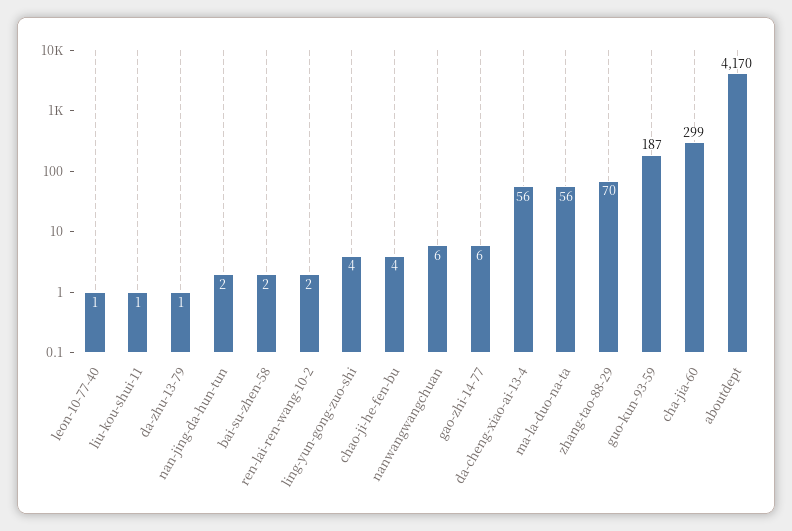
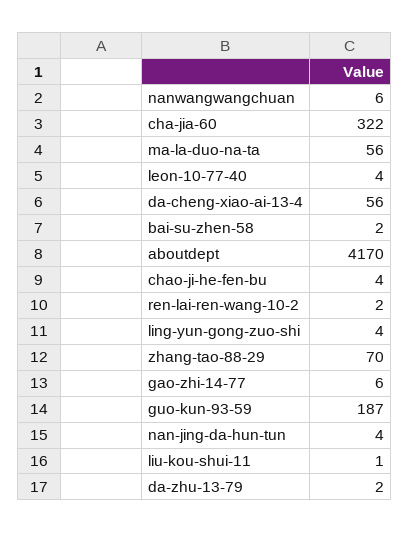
  {
-   "leon-10-77-40": 1,
+   "leon-10-77-40": 4,
    "liu-kou-shui-11": 1,
-   "da-zhu-13-79": 1,
+   "da-zhu-13-79": 2,
-   "nan-jing-da-hun-tun": 2,
+   "nan-jing-da-hun-tun": 4,
    "bai-su-zhen-58": 2,
    "ren-lai-ren-wang-10-2": 2,
    "ling-yun-gong-zuo-shi": 4,
    "chao-ji-he-fen-bu": 4,
    "nanwangwangchuan": 6,
    "gao-zhi-14-77": 6,
    "da-cheng-xiao-ai-13-4": 56,
    "ma-la-duo-na-ta": 56,
    "zhang-tao-88-29": 70,
    "guo-kun-93-59": 187,
-   "cha-jia-60": 299,
+   "cha-jia-60": 322,
    "aboutdept": 4170
  }

